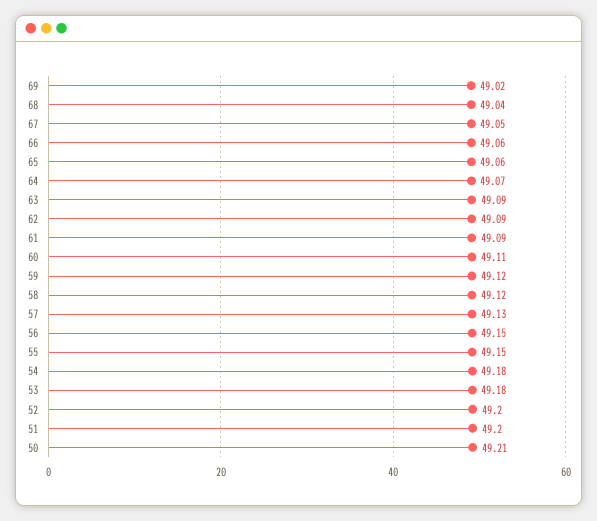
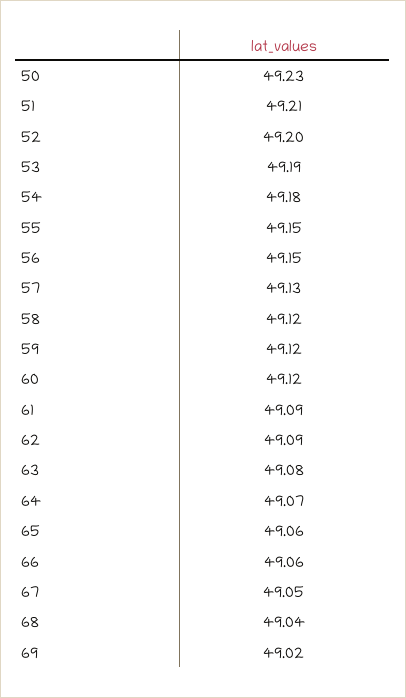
  {
    "69": 49.02,
    "68": 49.04,
    "67": 49.05,
    "66": 49.06,
    "65": 49.06,
    "64": 49.07,
-   "63": 49.09,
+   "63": 49.08,
    "62": 49.09,
    "61": 49.09,
-   "60": 49.11,
+   "60": 49.12,
    "59": 49.12,
    "58": 49.12,
    "57": 49.13,
    "56": 49.15,
    "55": 49.15,
    "54": 49.18,
-   "53": 49.18,
+   "53": 49.19,
    "52": 49.2,
-   "51": 49.2,
+   "51": 49.21,
-   "50": 49.21
+   "50": 49.23
  }

